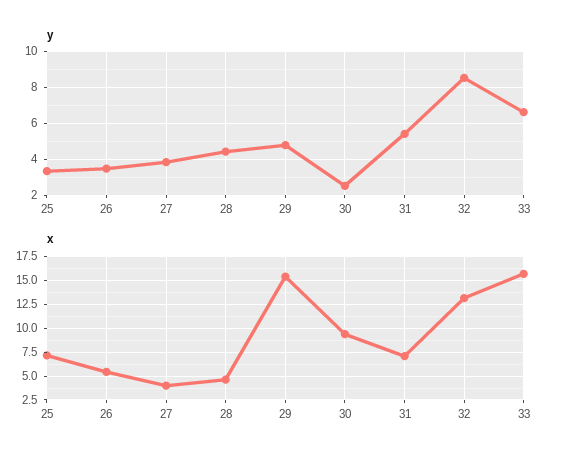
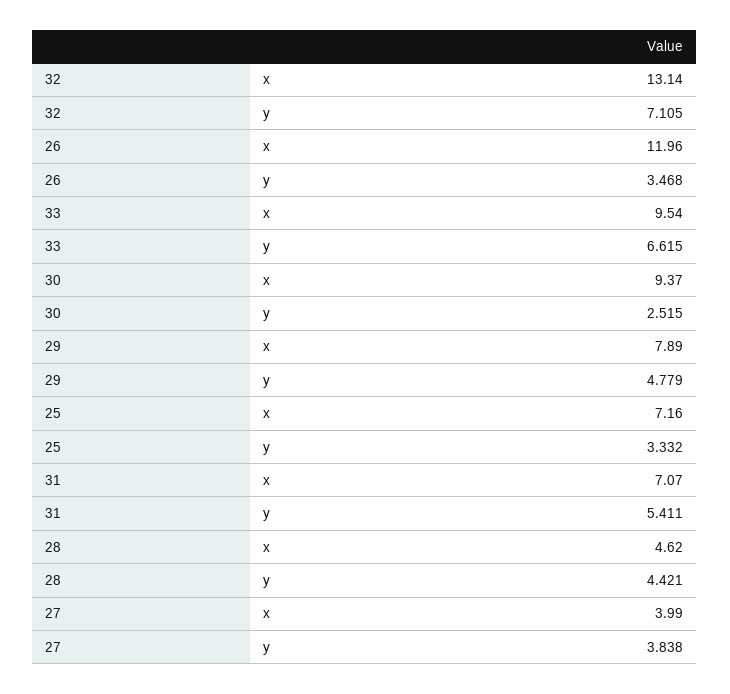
  {
    "y": {
      "25": 3.332,
      "26": 3.468,
      "27": 3.838,
      "28": 4.421,
      "29": 4.779,
      "30": 2.515,
      "31": 5.411,
-     "32": 8.5,
+     "32": 7.105,
      "33": 6.615
    },
    "x": {
      "25": 7.16,
-     "26": 5,
+     "26": 11.96,
      "27": 3.99,
      "28": 4.62,
-     "29": 15,
+     "29": 7.89,
      "30": 9.37,
      "31": 7.07,
      "32": 13.14,
-     "33": 15
+     "33": 9.54
    }
  }

